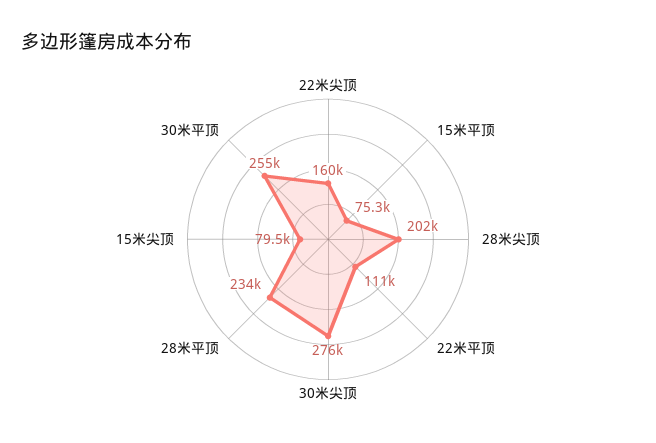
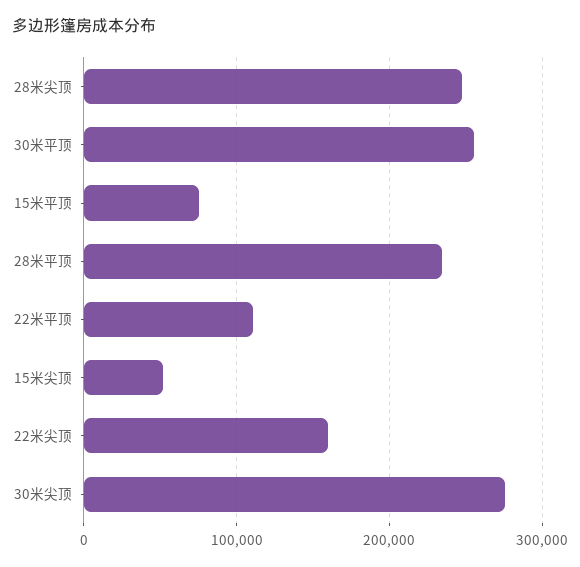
  {
    "22米尖顶": 160000,
    "15米平顶": 75300,
-   "28米尖顶": 202000,
+   "28米尖顶": 250000,
    "22米平顶": 111000,
    "30米尖顶": 276000,
    "28米平顶": 234000,
-   "15米尖顶": 79500,
+   "15米尖顶": 50000,
    "30米平顶": 255000
  }

